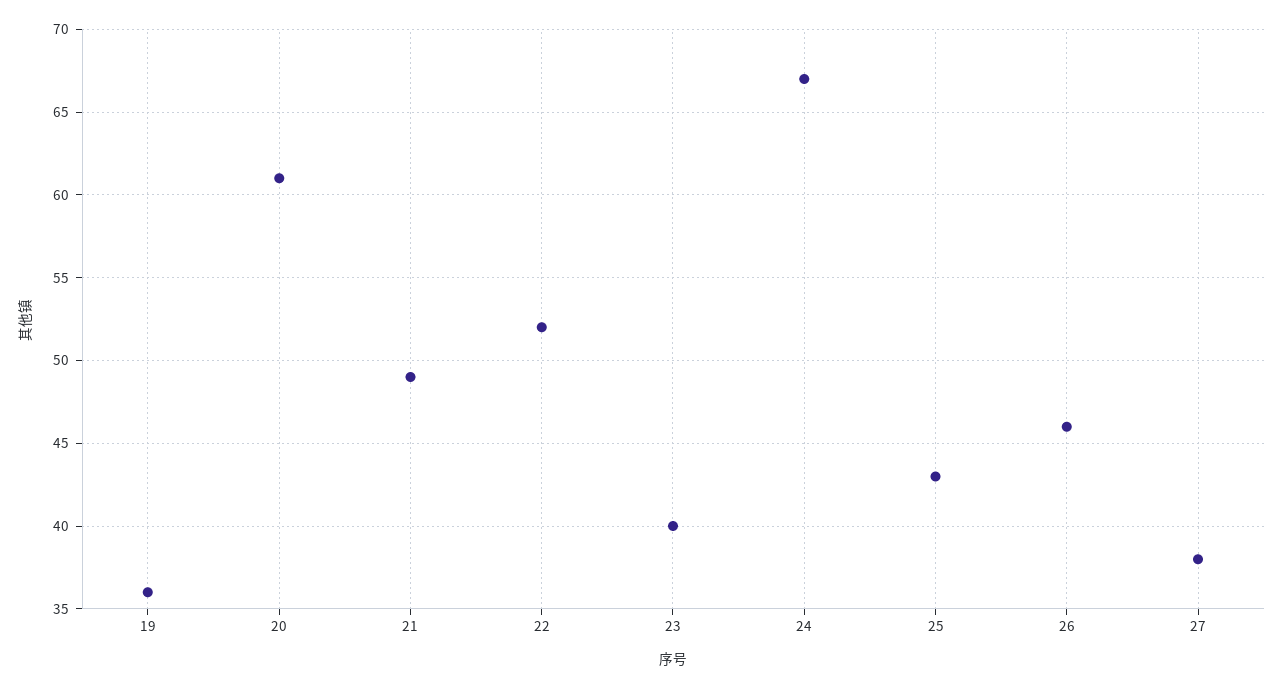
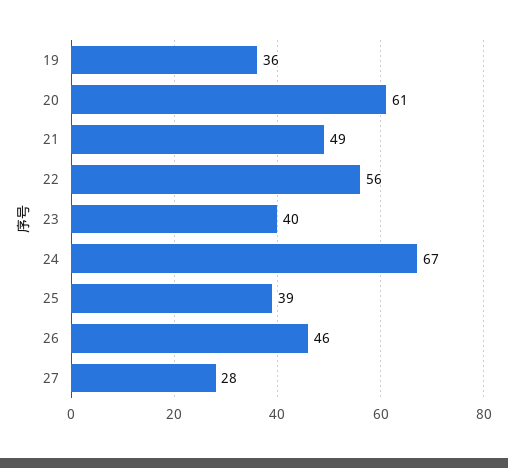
  {
    "19": 36,
    "20": 61,
    "21": 49,
-   "22": 52,
+   "22": 56,
    "23": 40,
    "24": 67,
-   "25": 43,
+   "25": 39,
    "26": 46,
-   "27": 38
+   "27": 28
  }

